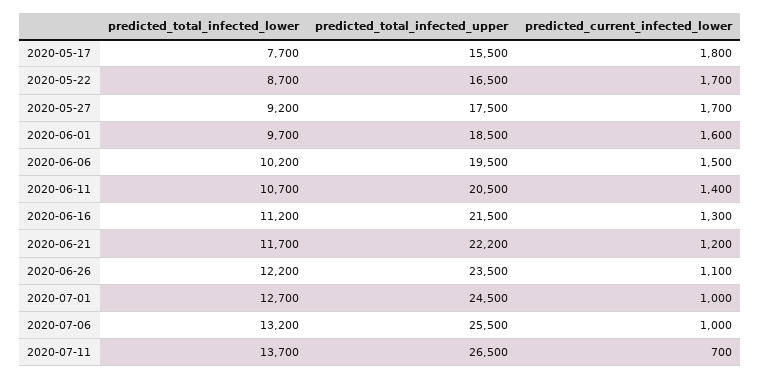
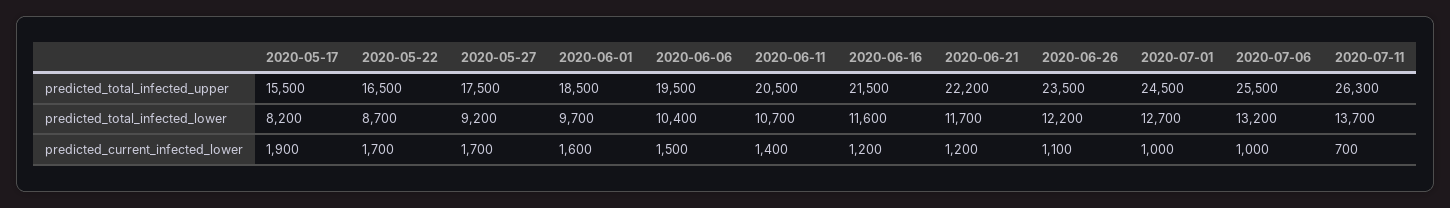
  {
    "predicted_total_infected_lower": {
-     "2020-05-17": 7700,
+     "2020-05-17": 8200,
      "2020-05-22": 8700,
      "2020-05-27": 9200,
      "2020-06-01": 9700,
-     "2020-06-06": 10200,
+     "2020-06-06": 10400,
      "2020-06-11": 10700,
-     "2020-06-16": 11200,
+     "2020-06-16": 11600,
      "2020-06-21": 11700,
      "2020-06-26": 12200,
      "2020-07-01": 12700,
      "2020-07-06": 13200,
      "2020-07-11": 13700
    },
    "predicted_total_infected_upper": {
      "2020-05-17": 15500,
      "2020-05-22": 16500,
      "2020-05-27": 17500,
      "2020-06-01": 18500,
      "2020-06-06": 19500,
      "2020-06-11": 20500,
      "2020-06-16": 21500,
      "2020-06-21": 22200,
      "2020-06-26": 23500,
      "2020-07-01": 24500,
      "2020-07-06": 25500,
-     "2020-07-11": 26500
+     "2020-07-11": 26300
    },
    "predicted_current_infected_lower": {
-     "2020-05-17": 1800,
+     "2020-05-17": 1900,
      "2020-05-22": 1700,
      "2020-05-27": 1700,
      "2020-06-01": 1600,
      "2020-06-06": 1500,
      "2020-06-11": 1400,
-     "2020-06-16": 1300,
+     "2020-06-16": 1200,
      "2020-06-21": 1200,
      "2020-06-26": 1100,
      "2020-07-01": 1000,
      "2020-07-06": 1000,
      "2020-07-11": 700
    }
  }

